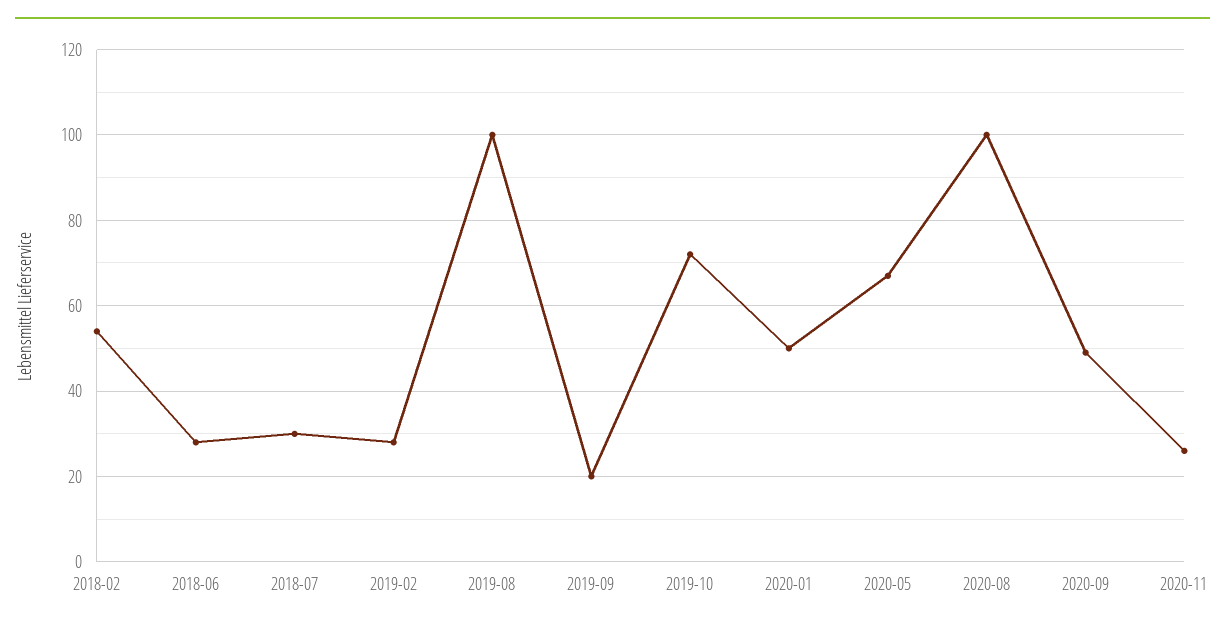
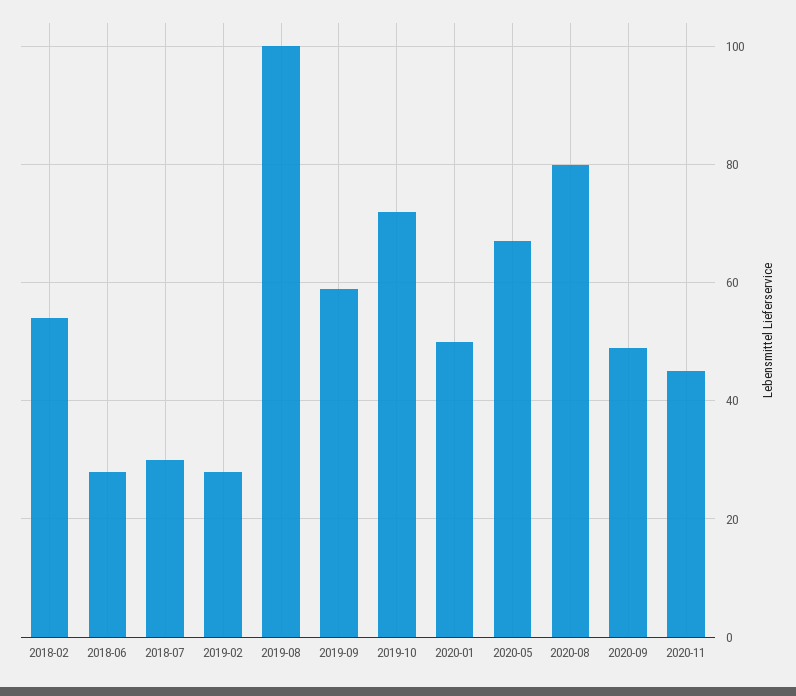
  {
    "2018-02": 55,
    "2018-06": 30,
    "2018-07": 30,
    "2019-02": 30,
    "2019-08": 100,
-   "2019-09": 20,
+   "2019-09": 60,
    "2019-10": 70,
    "2020-01": 50,
    "2020-05": 65,
-   "2020-08": 100,
+   "2020-08": 80,
    "2020-09": 50,
-   "2020-11": 25
+   "2020-11": 45
  }

